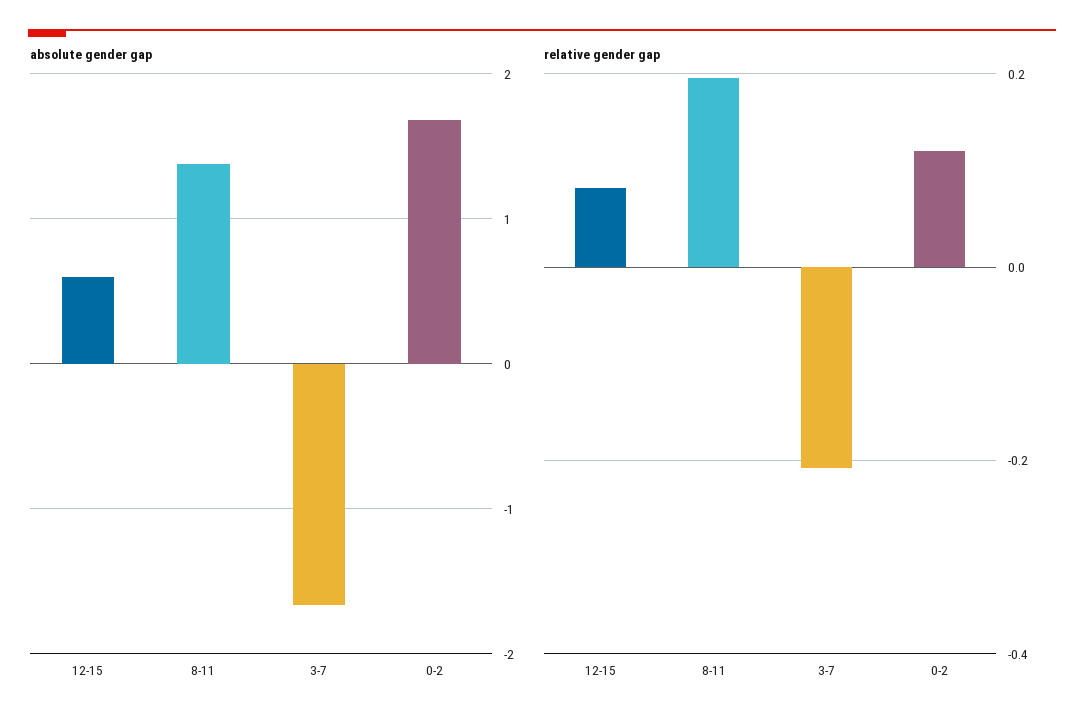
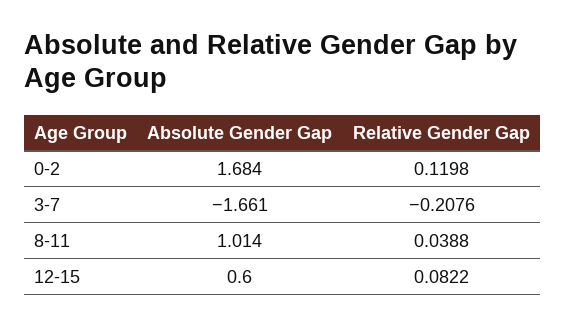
  {
    "absolute gender gap": {
      "12-15": 0.6,
-     "8-11": 1.4,
+     "8-11": 1.014,
      "3-7": -1.661,
      "0-2": 1.684
    },
    "relative gender gap": {
      "12-15": 0.0822,
-     "8-11": 0.2,
+     "8-11": 0.0388,
      "3-7": -0.2076,
      "0-2": 0.1198
    }
  }

